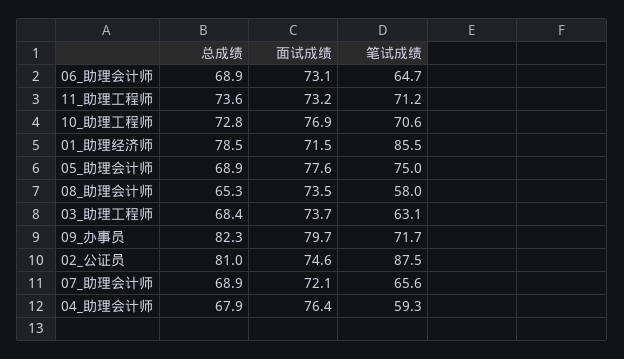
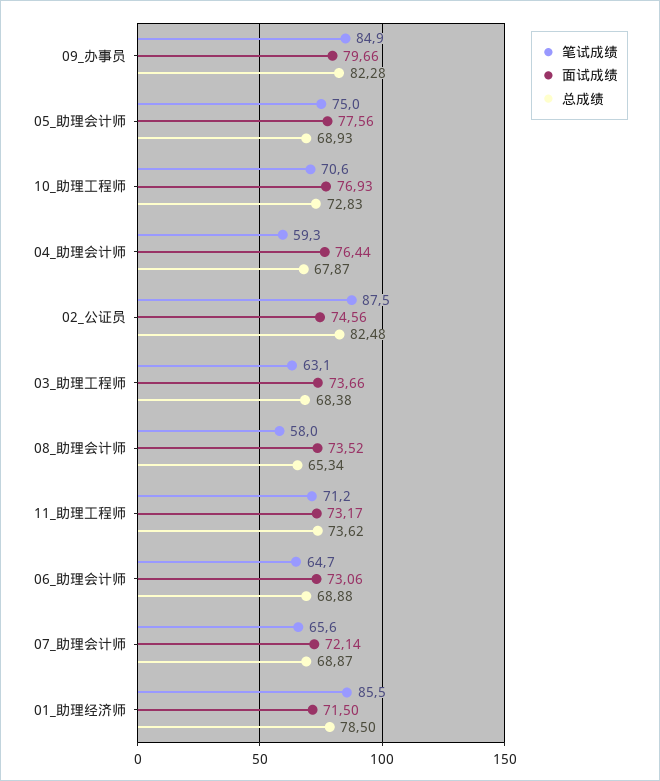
  {
    "总成绩": {
      "06_助理会计师": 68.88,
      "11_助理工程师": 73.62,
      "10_助理工程师": 72.83,
      "01_助理经济师": 78.5,
      "05_助理会计师": 68.93,
      "08_助理会计师": 65.34,
      "03_助理工程师": 68.38,
      "09_办事员": 82.28,
-     "02_公证员": 81,
+     "02_公证员": 82.48,
      "07_助理会计师": 68.87,
      "04_助理会计师": 67.87
    },
    "面试成绩": {
      "06_助理会计师": 73.06,
      "11_助理工程师": 73.17,
      "10_助理工程师": 76.93,
      "01_助理经济师": 71.5,
      "05_助理会计师": 77.56,
      "08_助理会计师": 73.52,
      "03_助理工程师": 73.66,
      "09_办事员": 79.66,
      "02_公证员": 74.56,
      "07_助理会计师": 72.14,
      "04_助理会计师": 76.44
    },
    "笔试成绩": {
      "06_助理会计师": 64.7,
      "11_助理工程师": 71.2,
      "10_助理工程师": 70.6,
      "01_助理经济师": 85.5,
      "05_助理会计师": 75,
      "08_助理会计师": 58,
      "03_助理工程师": 63.1,
-     "09_办事员": 71.7,
+     "09_办事员": 84.9,
      "02_公证员": 87.5,
      "07_助理会计师": 65.6,
      "04_助理会计师": 59.3
    }
  }

